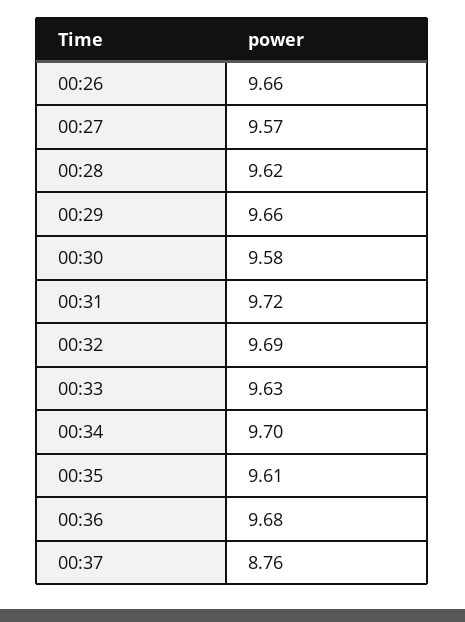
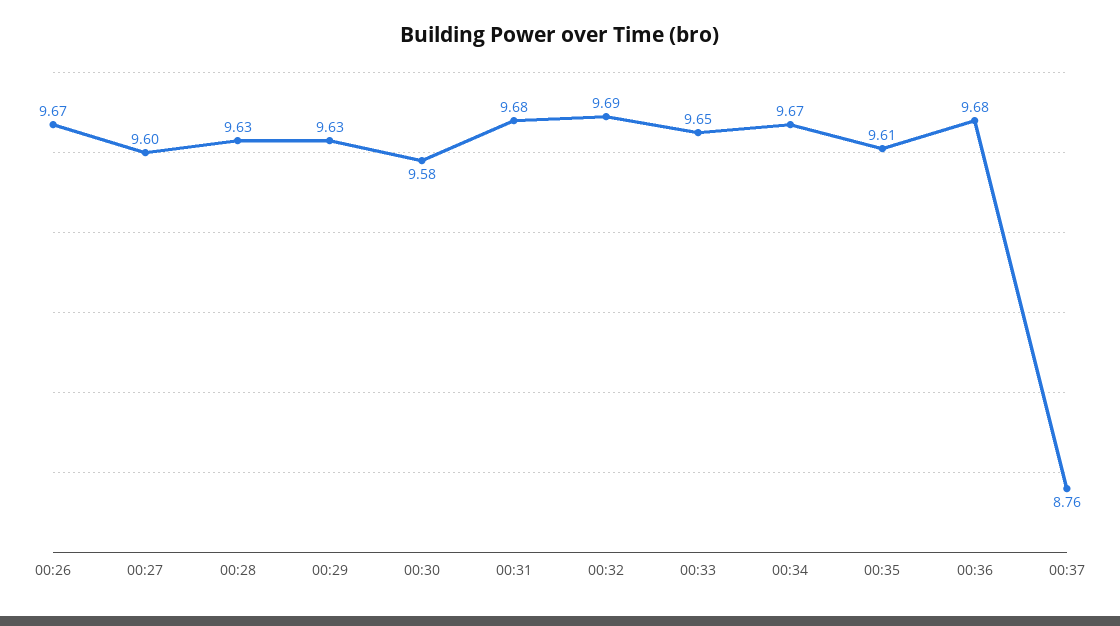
  {
-   "00:26": 9.66,
+   "00:26": 9.67,
-   "00:27": 9.57,
+   "00:27": 9.6,
-   "00:28": 9.62,
+   "00:28": 9.63,
-   "00:29": 9.66,
+   "00:29": 9.63,
    "00:30": 9.58,
-   "00:31": 9.72,
+   "00:31": 9.68,
    "00:32": 9.69,
-   "00:33": 9.63,
+   "00:33": 9.65,
-   "00:34": 9.7,
+   "00:34": 9.67,
    "00:35": 9.61,
    "00:36": 9.68,
    "00:37": 8.76
  }

